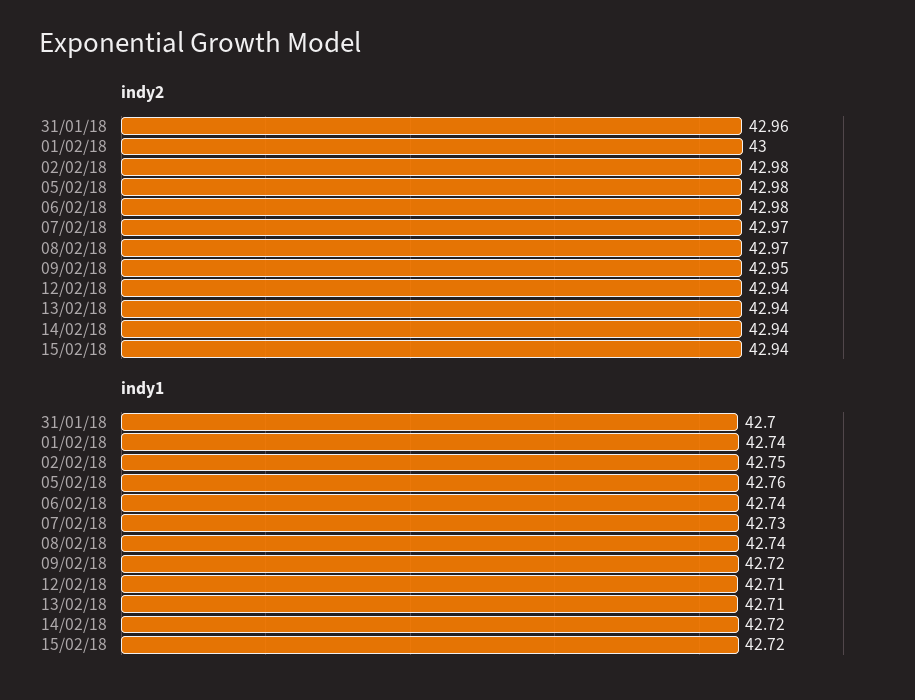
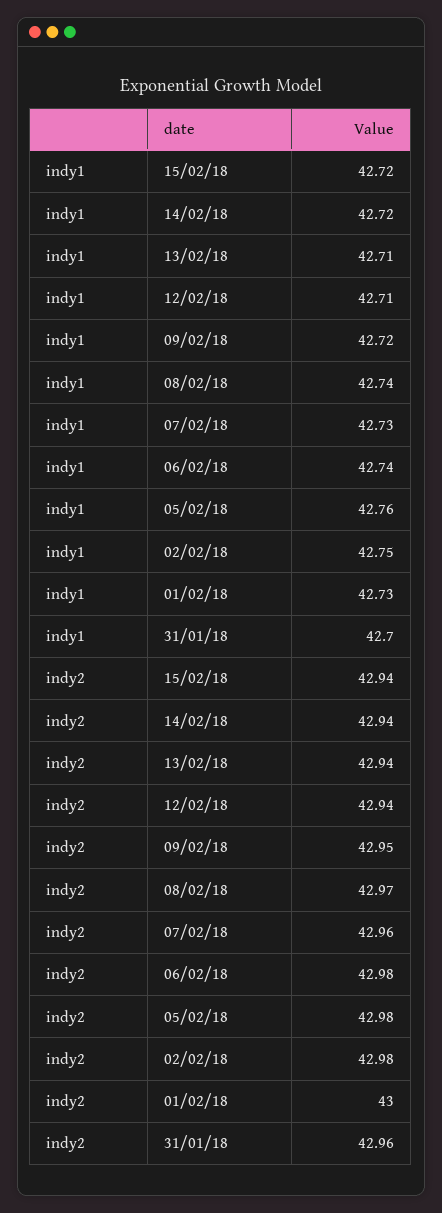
  {
    "indy2": {
      "31/01/18": 42.96,
      "01/02/18": 43,
      "02/02/18": 42.98,
      "05/02/18": 42.98,
      "06/02/18": 42.98,
-     "07/02/18": 42.97,
+     "07/02/18": 42.96,
      "08/02/18": 42.97,
      "09/02/18": 42.95,
      "12/02/18": 42.94,
      "13/02/18": 42.94,
      "14/02/18": 42.94,
      "15/02/18": 42.94
    },
    "indy1": {
      "31/01/18": 42.7,
-     "01/02/18": 42.74,
+     "01/02/18": 42.73,
      "02/02/18": 42.75,
      "05/02/18": 42.76,
      "06/02/18": 42.74,
      "07/02/18": 42.73,
      "08/02/18": 42.74,
      "09/02/18": 42.72,
      "12/02/18": 42.71,
      "13/02/18": 42.71,
      "14/02/18": 42.72,
      "15/02/18": 42.72
    }
  }

